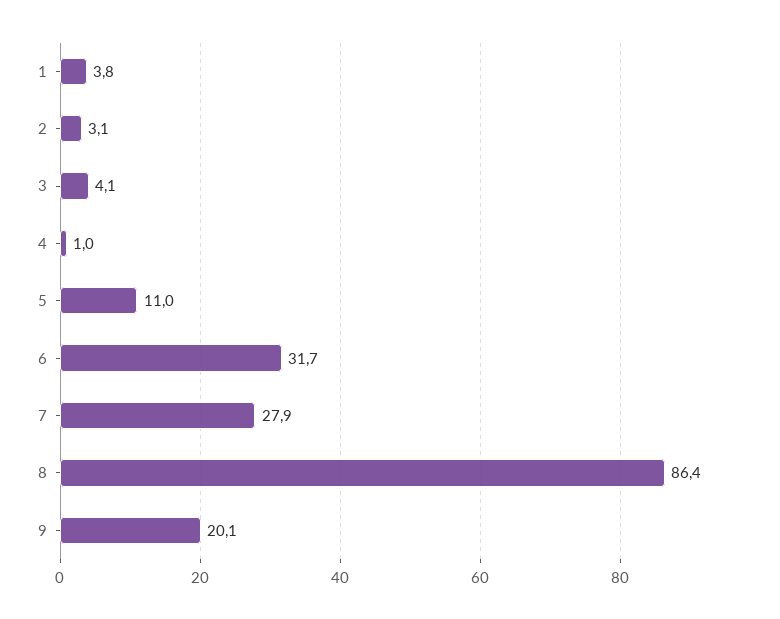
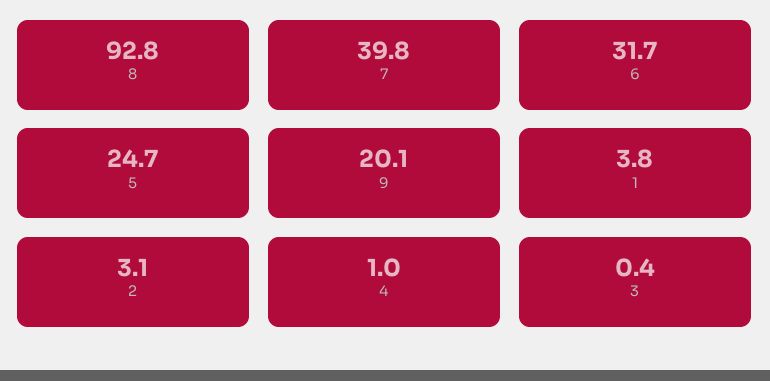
  {
    "1": 3.8,
    "2": 3.1,
-   "3": 4.1,
+   "3": 0.4,
    "4": 1,
-   "5": 11,
+   "5": 24.7,
    "6": 31.7,
-   "7": 27.9,
+   "7": 39.8,
-   "8": 86.4,
+   "8": 92.8,
    "9": 20.1
  }

